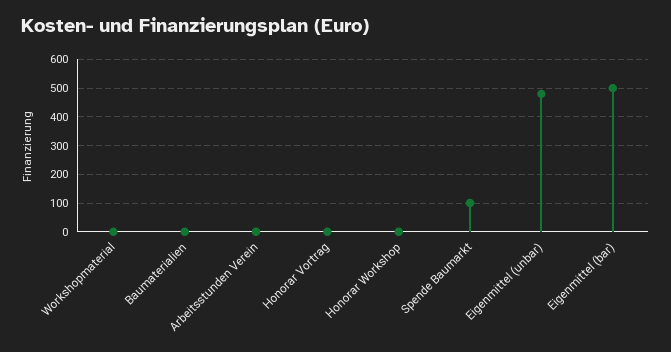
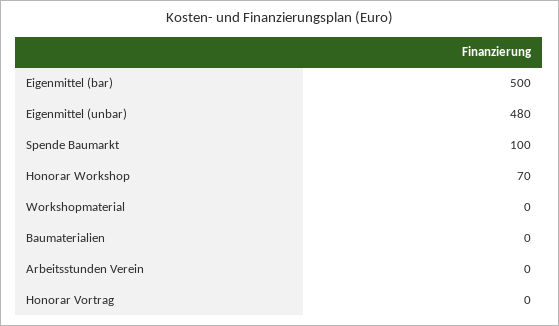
  {
    "Workshopmaterial": 0,
    "Baumaterialien": 0,
    "Arbeitsstunden Verein": 0,
    "Honorar Vortrag": 0,
-   "Honorar Workshop": 0,
+   "Honorar Workshop": 70,
    "Spende Baumarkt": 100,
    "Eigenmittel (unbar)": 480,
    "Eigenmittel (bar)": 500
  }

